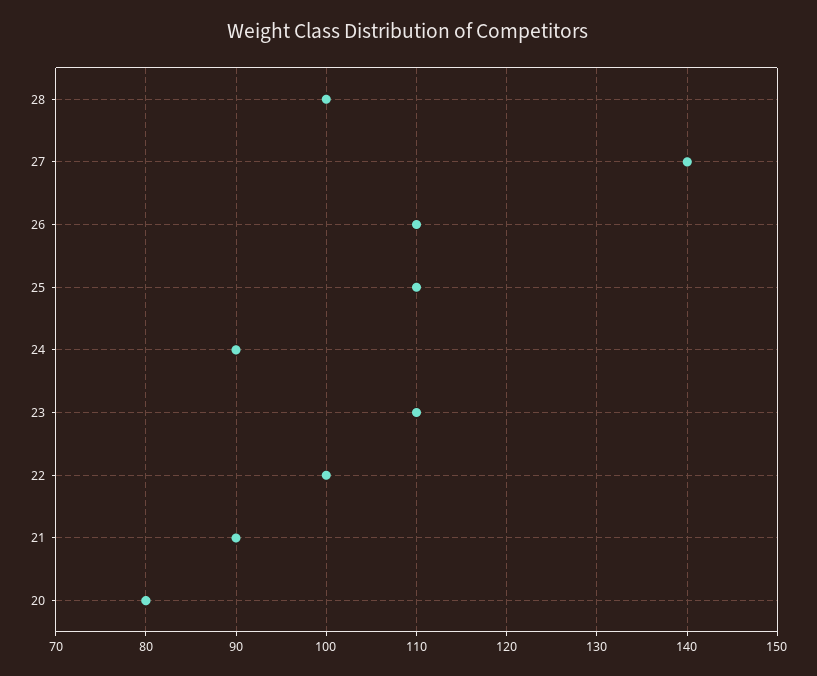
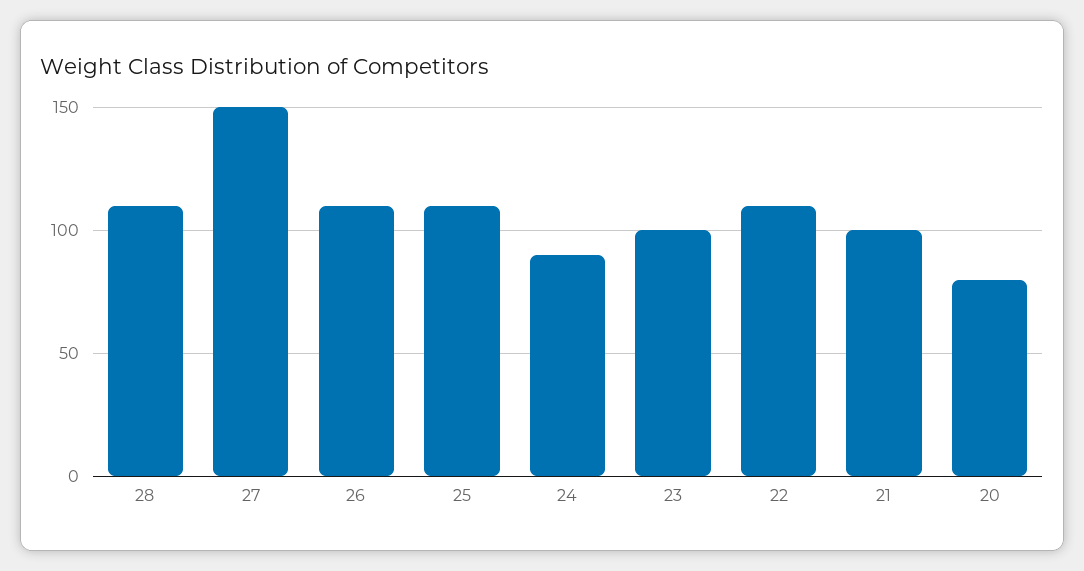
  {
-   "28": 100,
+   "28": 110,
-   "27": 140,
+   "27": 150,
    "26": 110,
    "25": 110,
    "24": 90,
-   "23": 110,
+   "23": 100,
-   "22": 100,
+   "22": 110,
-   "21": 90,
+   "21": 100,
    "20": 80
  }

